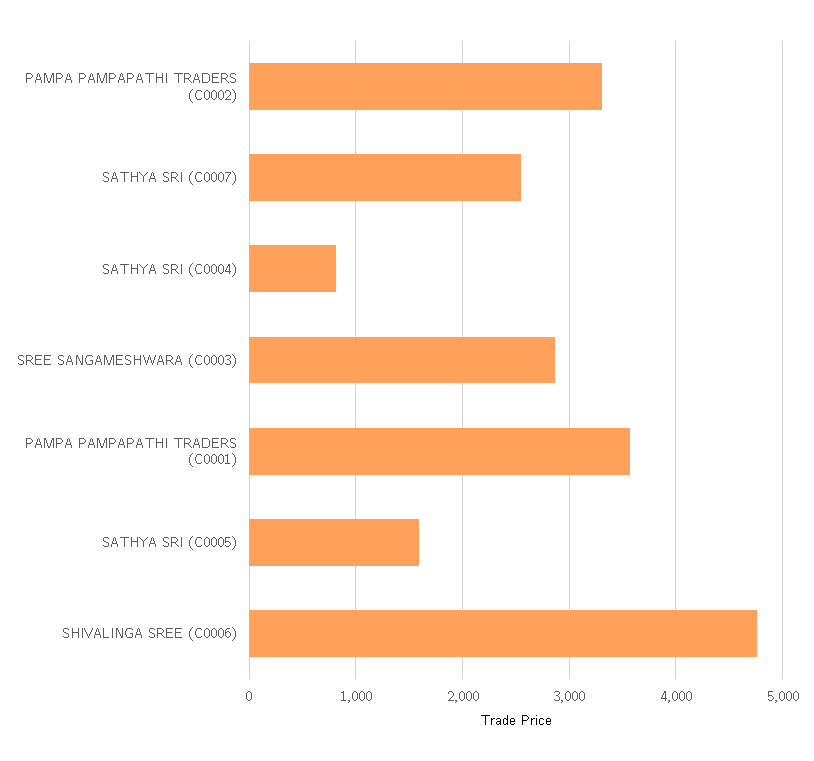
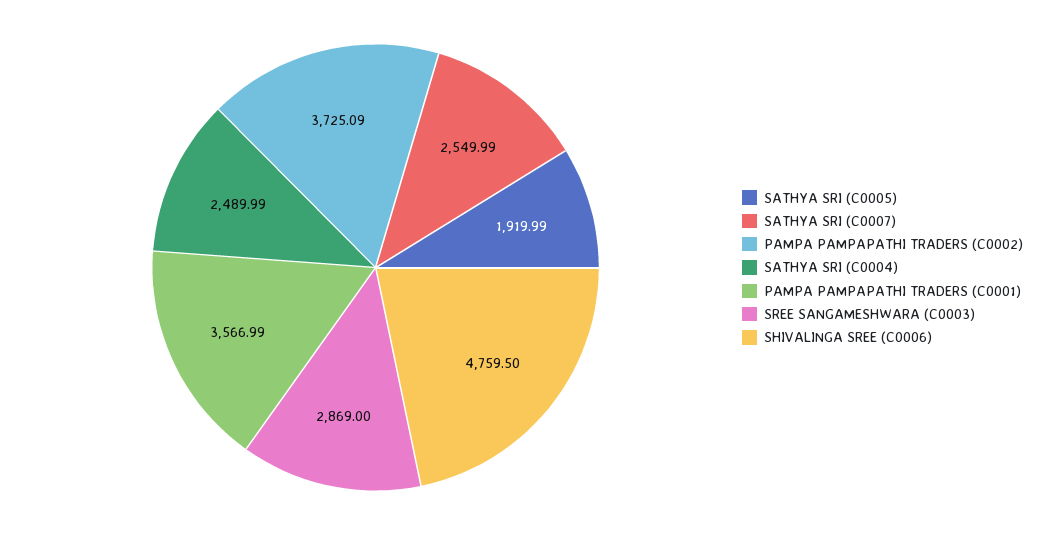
  {
-   "PAMPA PAMPAPATHI TRADERS (C0002)": 3300,
+   "PAMPA PAMPAPATHI TRADERS (C0002)": 3725.09,
    "SATHYA SRI (C0007)": 2549.99,
-   "SATHYA SRI (C0004)": 800,
+   "SATHYA SRI (C0004)": 2489.99,
    "SREE SANGAMESHWARA (C0003)": 2869,
    "PAMPA PAMPAPATHI TRADERS (C0001)": 3566.99,
-   "SATHYA SRI (C0005)": 1600,
+   "SATHYA SRI (C0005)": 1919.99,
    "SHIVALINGA SREE (C0006)": 4759.5
  }

